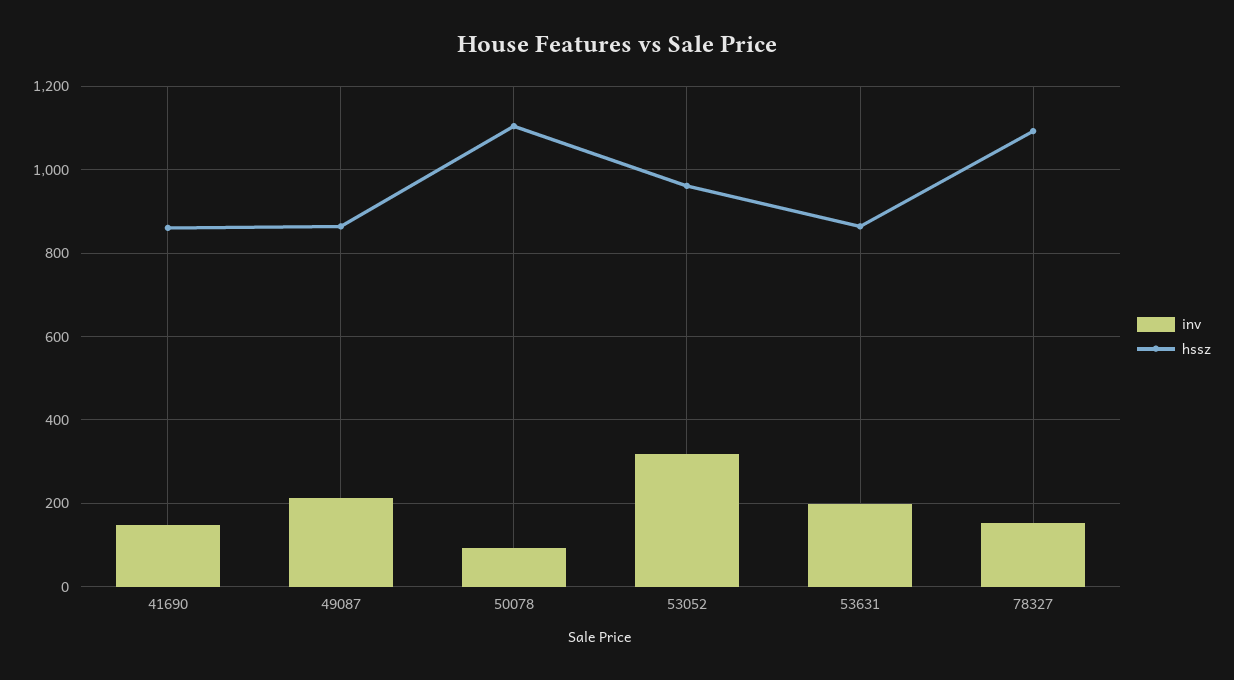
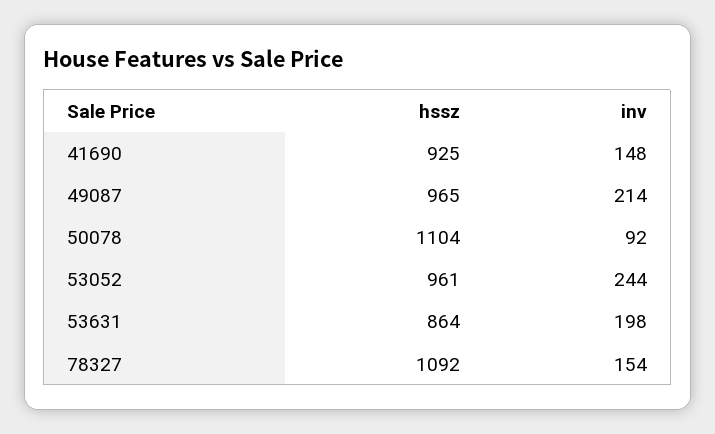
  {
    "inv": {
      "41690": 148,
      "49087": 214,
      "50078": 92,
-     "53052": 320,
+     "53052": 244,
      "53631": 198,
      "78327": 154
    },
    "hssz": {
-     "41690": 860,
+     "41690": 925,
-     "49087": 860,
+     "49087": 965,
      "50078": 1104,
      "53052": 961,
      "53631": 864,
      "78327": 1092
    }
  }

